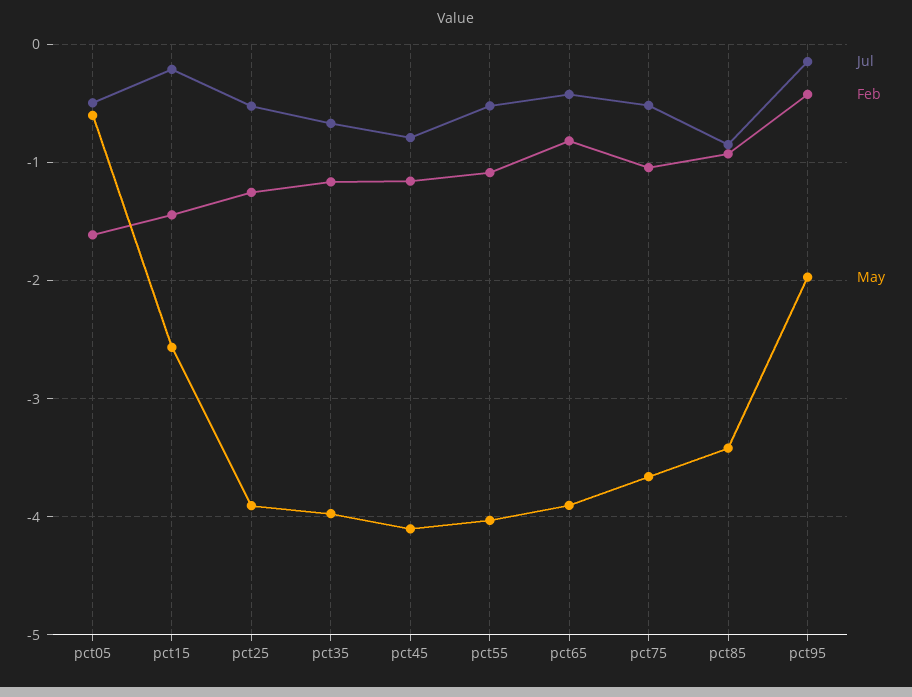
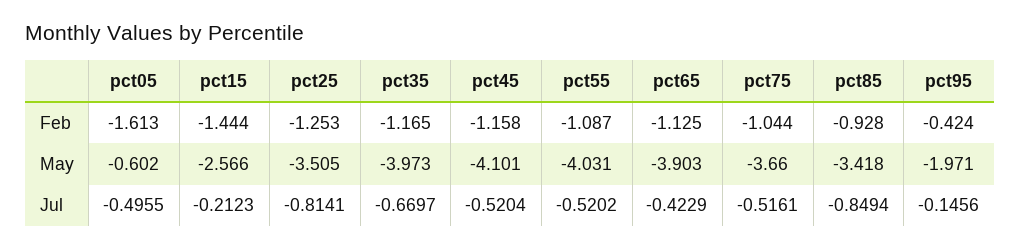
  {
    "Jul": {
      "pct05": -0.4955,
      "pct15": -0.2123,
-     "pct25": -0.5,
+     "pct25": -0.8141,
      "pct35": -0.6697,
-     "pct45": -0.8,
+     "pct45": -0.5204,
      "pct55": -0.5202,
      "pct65": -0.4229,
      "pct75": -0.5161,
      "pct85": -0.8494,
      "pct95": -0.1456
    },
    "Feb": {
      "pct05": -1.613,
      "pct15": -1.444,
      "pct25": -1.253,
      "pct35": -1.165,
      "pct45": -1.158,
      "pct55": -1.087,
-     "pct65": -0.8,
+     "pct65": -1.125,
      "pct75": -1.044,
      "pct85": -0.928,
      "pct95": -0.424
    },
    "May": {
      "pct05": -0.602,
      "pct15": -2.566,
-     "pct25": -3.9,
+     "pct25": -3.505,
      "pct35": -3.973,
      "pct45": -4.101,
      "pct55": -4.031,
      "pct65": -3.903,
      "pct75": -3.66,
      "pct85": -3.418,
      "pct95": -1.971
    }
  }

